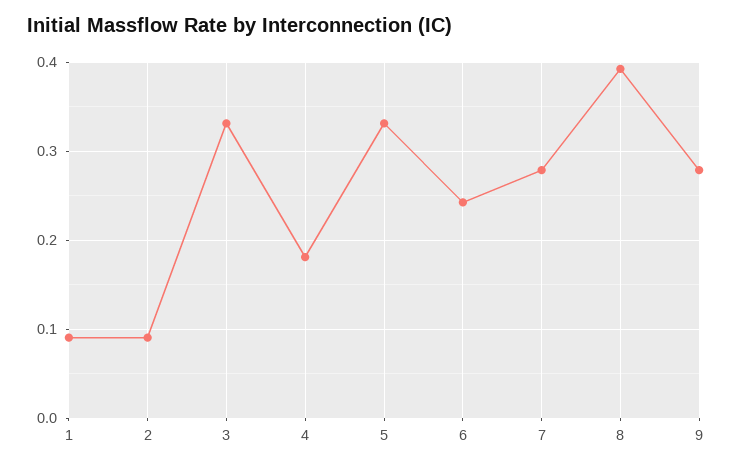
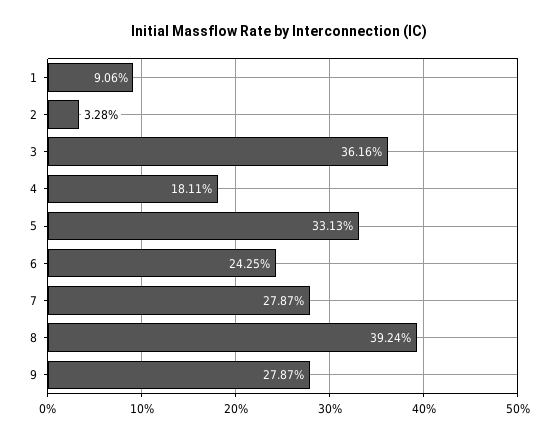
  {
    "1": 0.0906,
-   "2": 0.09,
+   "2": 0.0328,
-   "3": 0.33,
+   "3": 0.3616,
    "4": 0.1811,
    "5": 0.3313,
    "6": 0.2425,
    "7": 0.2787,
    "8": 0.3924,
    "9": 0.2787
  }

